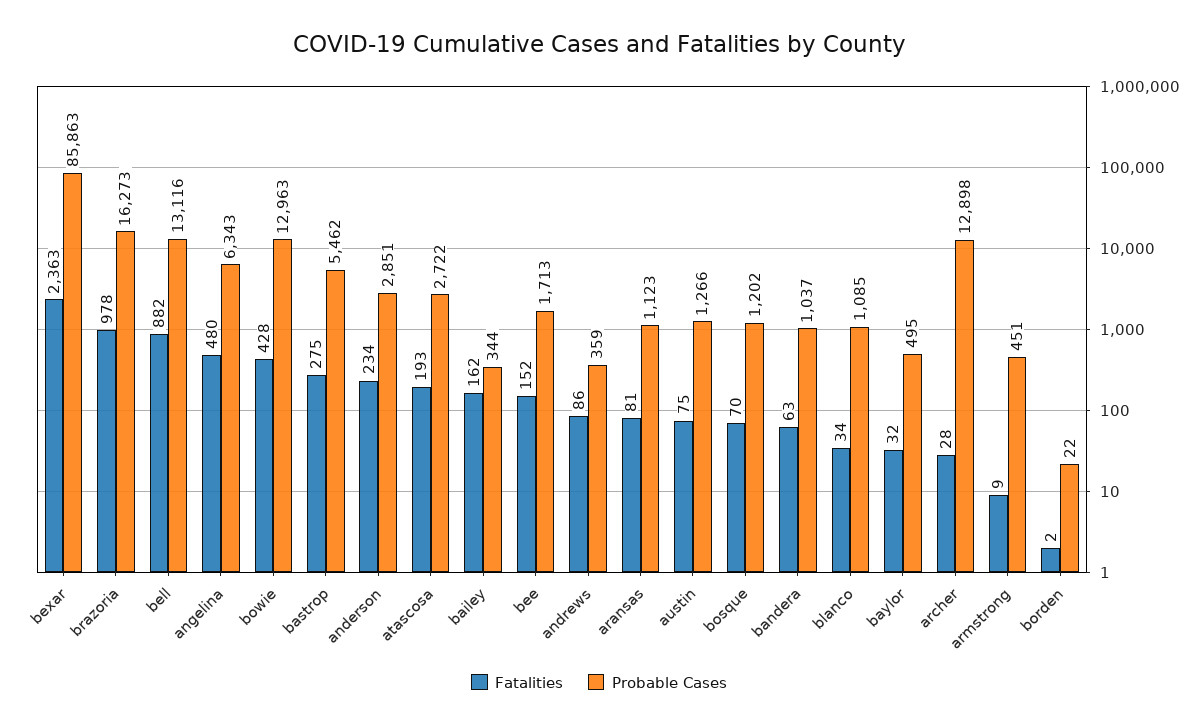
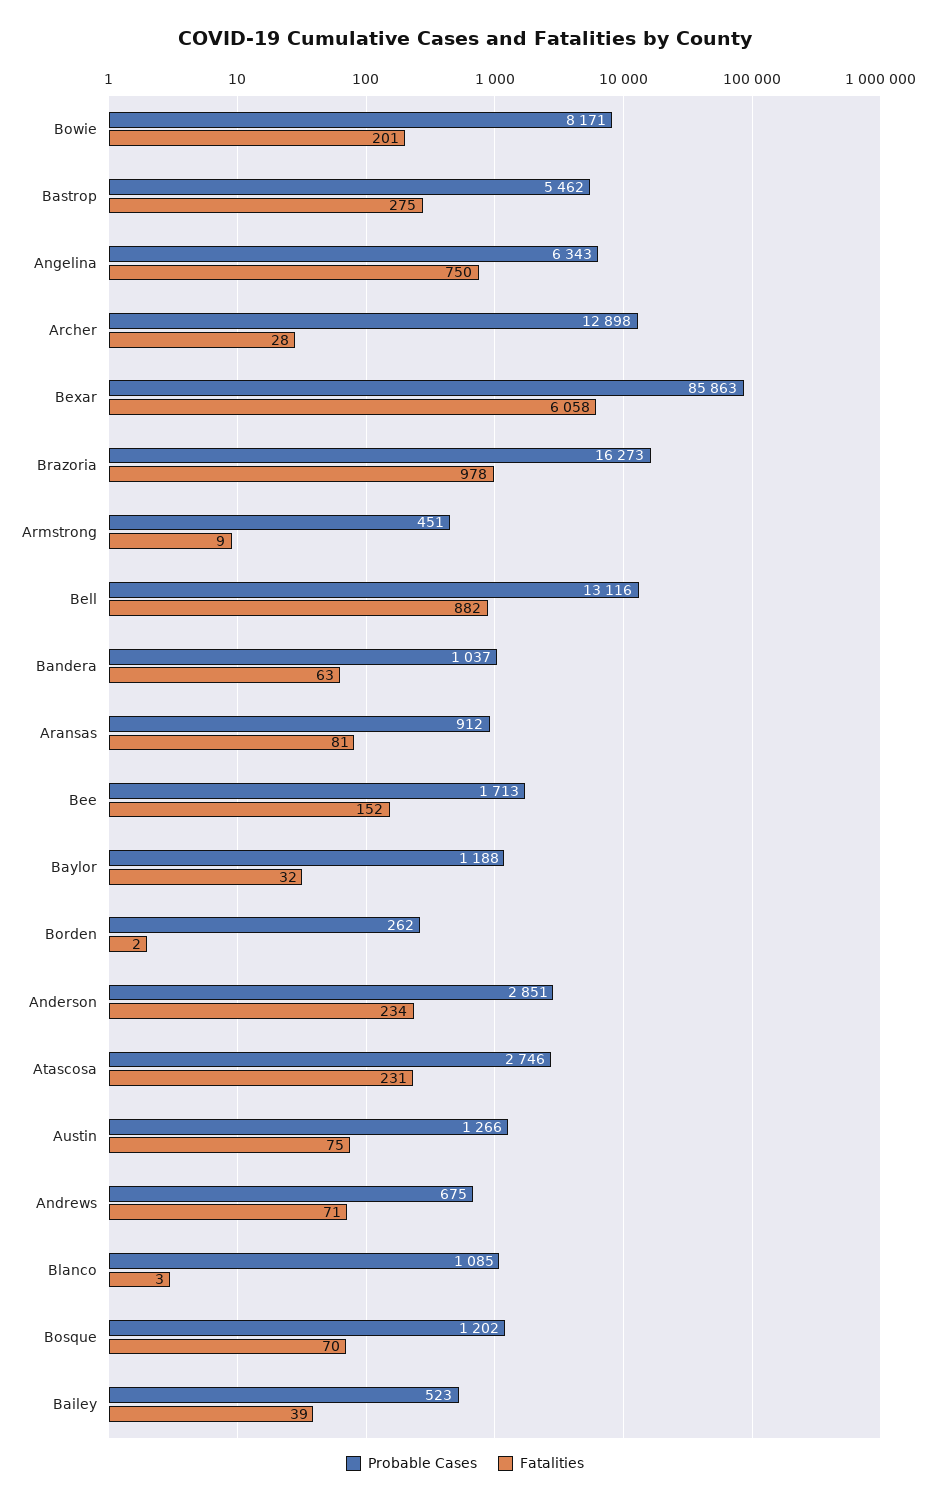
  {
    "Fatalities": {
-     "bexar": 2363,
+     "bexar": 6058,
      "brazoria": 978,
      "bell": 882,
-     "angelina": 480,
+     "angelina": 750,
-     "bowie": 428,
+     "bowie": 201,
      "bastrop": 275,
      "anderson": 234,
-     "atascosa": 193,
+     "atascosa": 231,
-     "bailey": 162,
+     "bailey": 39,
      "bee": 152,
-     "andrews": 86,
+     "andrews": 71,
      "aransas": 81,
      "austin": 75,
      "bosque": 70,
      "bandera": 63,
-     "blanco": 34,
+     "blanco": 3,
      "baylor": 32,
      "archer": 28,
      "armstrong": 9,
      "borden": 2
    },
    "Probable Cases": {
      "bexar": 85863,
      "brazoria": 16273,
      "bell": 13116,
      "angelina": 6343,
-     "bowie": 12963,
+     "bowie": 8171,
      "bastrop": 5462,
      "anderson": 2851,
-     "atascosa": 2722,
+     "atascosa": 2746,
-     "bailey": 344,
+     "bailey": 523,
      "bee": 1713,
-     "andrews": 359,
+     "andrews": 675,
-     "aransas": 1123,
+     "aransas": 912,
      "austin": 1266,
      "bosque": 1202,
      "bandera": 1037,
      "blanco": 1085,
-     "baylor": 495,
+     "baylor": 1188,
      "archer": 12898,
      "armstrong": 451,
-     "borden": 22
+     "borden": 262
    }
  }

